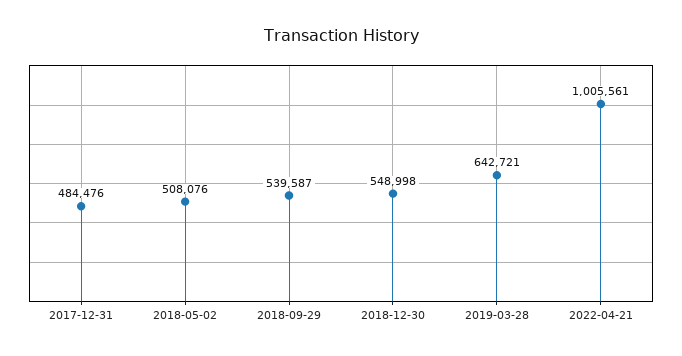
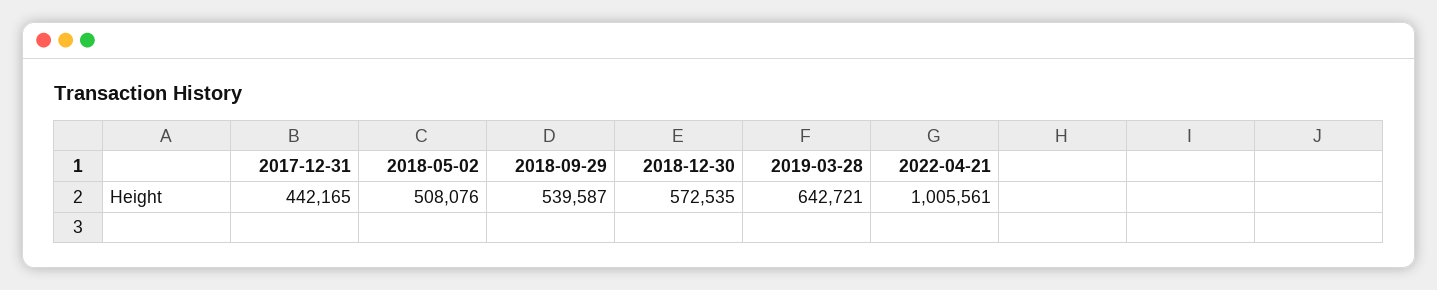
  {
-   "2017-12-31": 484476,
+   "2017-12-31": 442165,
    "2018-05-02": 508076,
    "2018-09-29": 539587,
-   "2018-12-30": 548998,
+   "2018-12-30": 572535,
    "2019-03-28": 642721,
    "2022-04-21": 1005561
  }

